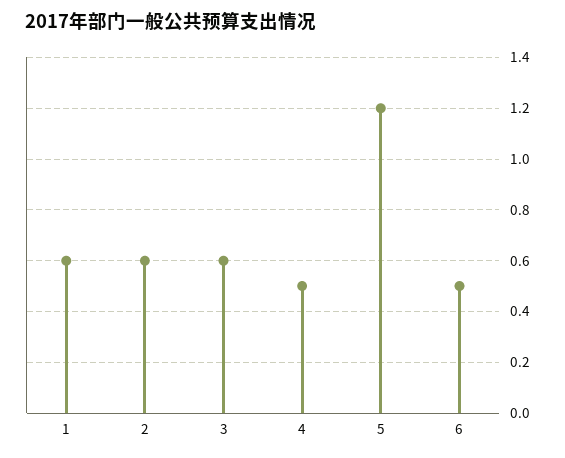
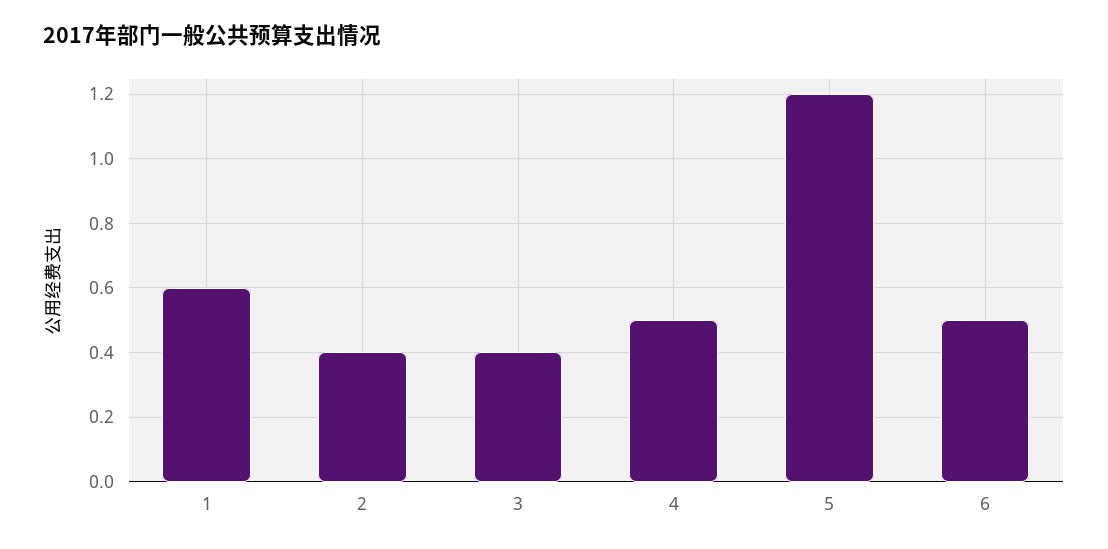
  {
    "1": 0.6,
-   "2": 0.6,
+   "2": 0.4,
-   "3": 0.6,
+   "3": 0.4,
    "4": 0.5,
    "5": 1.2,
    "6": 0.5
  }

